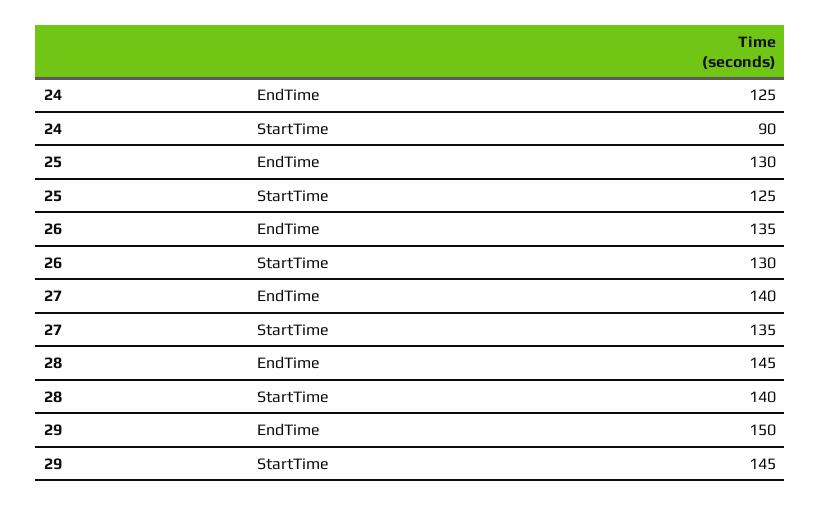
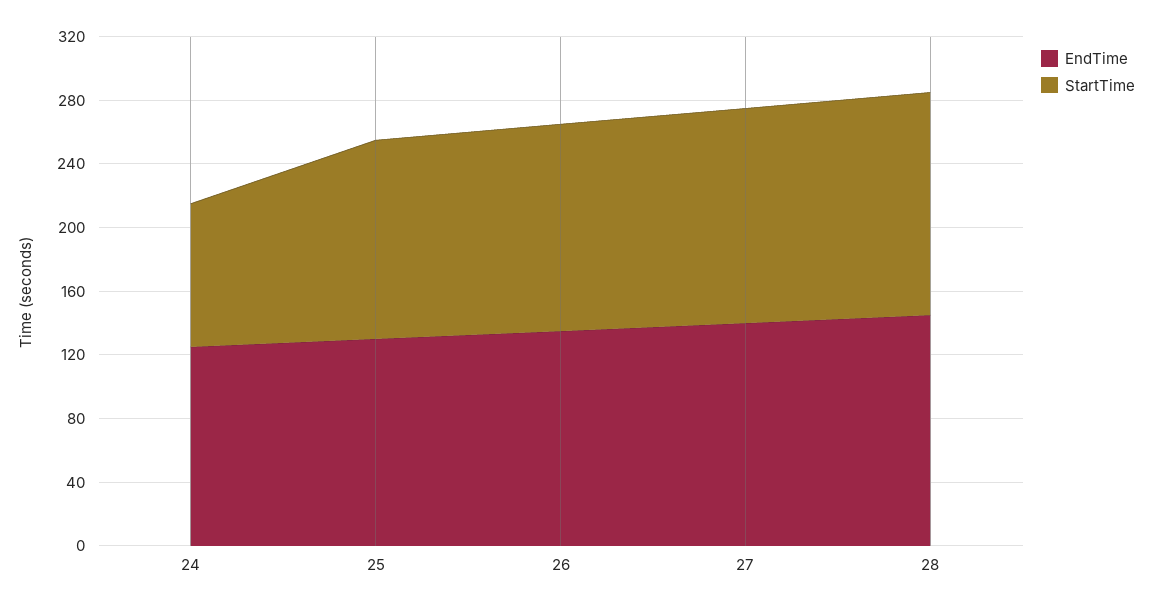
  {
    "EndTime": {
      "24": 125,
      "25": 130,
      "26": 135,
      "27": 140,
-     "28": 145,
+     "28": 145
-     "29": 150
    },
    "StartTime": {
      "24": 90,
      "25": 125,
      "26": 130,
      "27": 135,
-     "28": 140,
+     "28": 140
-     "29": 145
    }
  }

